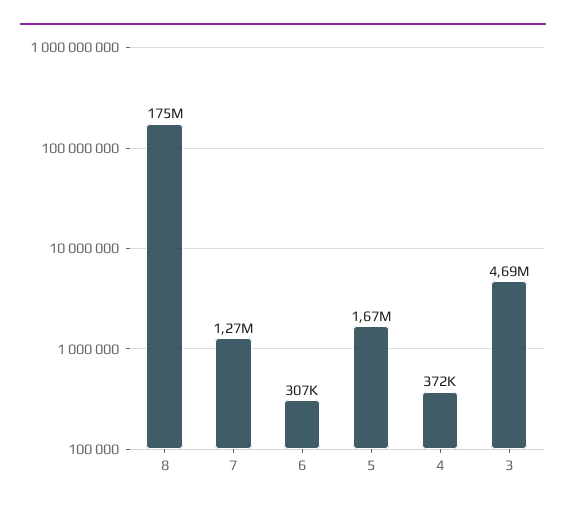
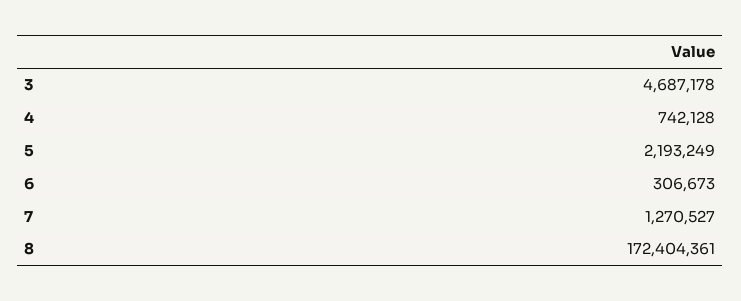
  {
-   "8": 175000000,
+   "8": 172404361,
    "7": 1270527,
    "6": 306673,
-   "5": 1670000,
+   "5": 2193249,
-   "4": 372000,
+   "4": 742128,
    "3": 4687178
  }

